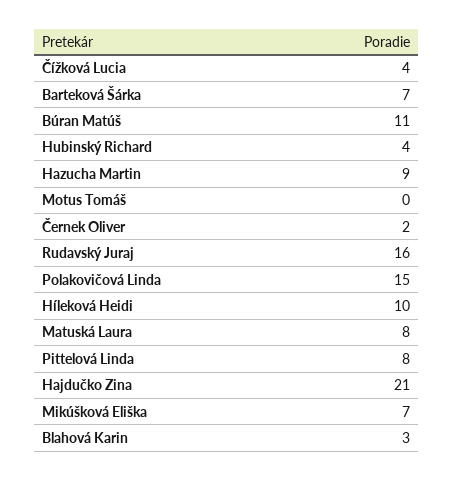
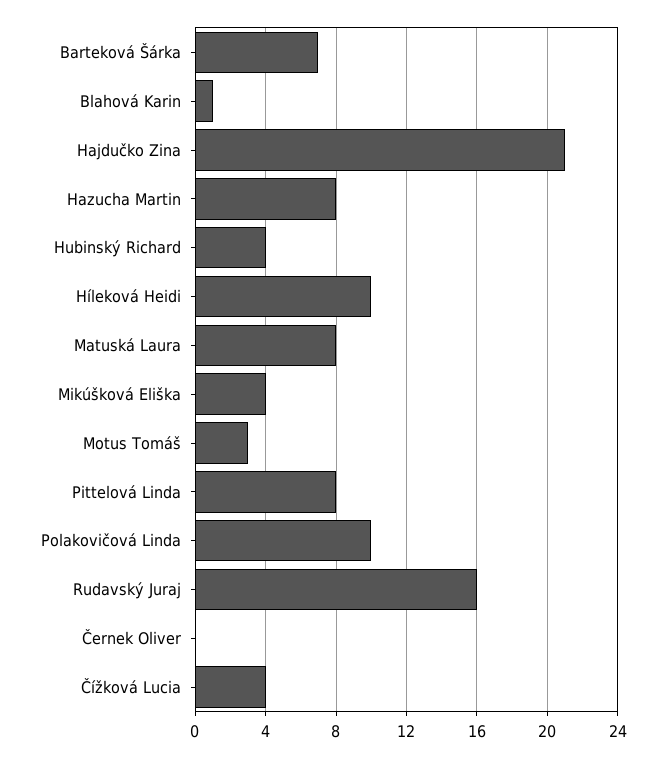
  {
    "Čížková Lucia": 4,
    "Barteková Šárka": 7,
-   "Búran Matúš": 11,
    "Hubinský Richard": 4,
-   "Hazucha Martin": 9,
+   "Hazucha Martin": 8,
-   "Motus Tomáš": 0,
+   "Motus Tomáš": 3,
-   "Černek Oliver": 2,
+   "Černek Oliver": 0,
    "Rudavský Juraj": 16,
-   "Polakovičová Linda": 15,
+   "Polakovičová Linda": 10,
    "Híleková Heidi": 10,
    "Matuská Laura": 8,
    "Pittelová Linda": 8,
    "Hajdučko Zina": 21,
-   "Mikúšková Eliška": 7,
+   "Mikúšková Eliška": 4,
-   "Blahová Karin": 3
+   "Blahová Karin": 1
  }

